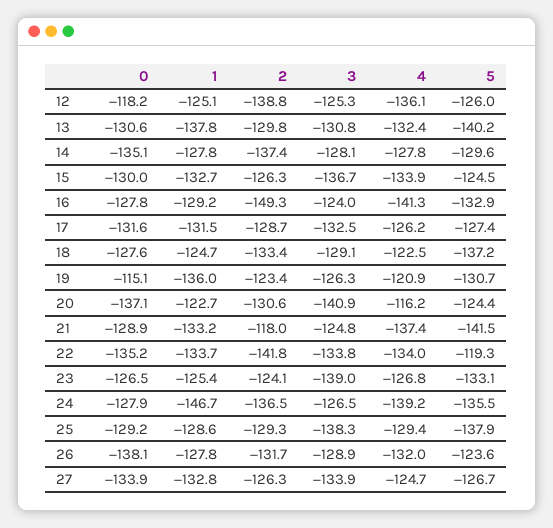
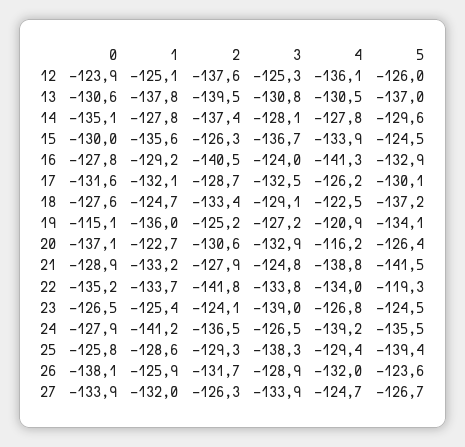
  {
    "0": {
-     "12": -118.2,
+     "12": -123.9,
      "13": -130.6,
      "14": -135.1,
      "15": -130,
      "16": -127.8,
      "17": -131.6,
      "18": -127.6,
      "19": -115.1,
      "20": -137.1,
      "21": -128.9,
      "22": -135.2,
      "23": -126.5,
      "24": -127.9,
-     "25": -129.2,
+     "25": -125.8,
      "26": -138.1,
      "27": -133.9
    },
    "1": {
      "12": -125.1,
      "13": -137.8,
      "14": -127.8,
-     "15": -132.7,
+     "15": -135.6,
      "16": -129.2,
-     "17": -131.5,
+     "17": -132.1,
      "18": -124.7,
      "19": -136,
      "20": -122.7,
      "21": -133.2,
      "22": -133.7,
      "23": -125.4,
-     "24": -146.7,
+     "24": -141.2,
      "25": -128.6,
-     "26": -127.8,
+     "26": -125.9,
-     "27": -132.8
+     "27": -132
    },
    "2": {
-     "12": -138.8,
+     "12": -137.6,
-     "13": -129.8,
+     "13": -139.5,
      "14": -137.4,
      "15": -126.3,
-     "16": -149.3,
+     "16": -140.5,
      "17": -128.7,
      "18": -133.4,
-     "19": -123.4,
+     "19": -125.2,
      "20": -130.6,
-     "21": -118,
+     "21": -127.9,
      "22": -141.8,
      "23": -124.1,
      "24": -136.5,
      "25": -129.3,
      "26": -131.7,
      "27": -126.3
    },
    "3": {
      "12": -125.3,
      "13": -130.8,
      "14": -128.1,
      "15": -136.7,
      "16": -124,
      "17": -132.5,
      "18": -129.1,
-     "19": -126.3,
+     "19": -127.2,
-     "20": -140.9,
+     "20": -132.9,
      "21": -124.8,
      "22": -133.8,
      "23": -139,
      "24": -126.5,
      "25": -138.3,
      "26": -128.9,
      "27": -133.9
    },
    "4": {
      "12": -136.1,
-     "13": -132.4,
+     "13": -130.5,
      "14": -127.8,
      "15": -133.9,
      "16": -141.3,
      "17": -126.2,
      "18": -122.5,
      "19": -120.9,
      "20": -116.2,
-     "21": -137.4,
+     "21": -138.8,
      "22": -134,
      "23": -126.8,
      "24": -139.2,
      "25": -129.4,
      "26": -132,
      "27": -124.7
    },
    "5": {
      "12": -126,
-     "13": -140.2,
+     "13": -137,
      "14": -129.6,
      "15": -124.5,
      "16": -132.9,
-     "17": -127.4,
+     "17": -130.1,
      "18": -137.2,
-     "19": -130.7,
+     "19": -134.1,
-     "20": -124.4,
+     "20": -126.4,
      "21": -141.5,
      "22": -119.3,
-     "23": -133.1,
+     "23": -124.5,
      "24": -135.5,
-     "25": -137.9,
+     "25": -139.4,
      "26": -123.6,
      "27": -126.7
    }
  }

